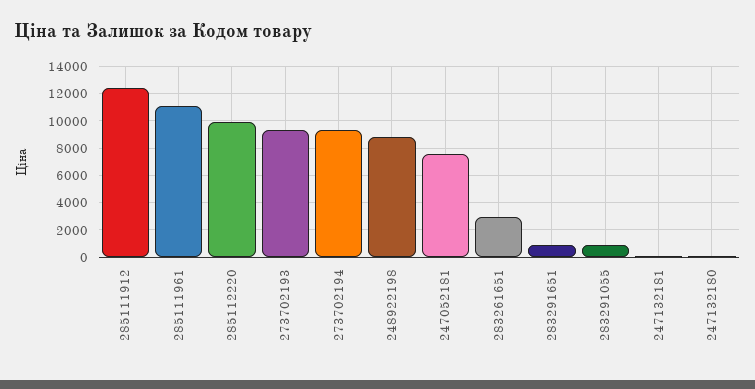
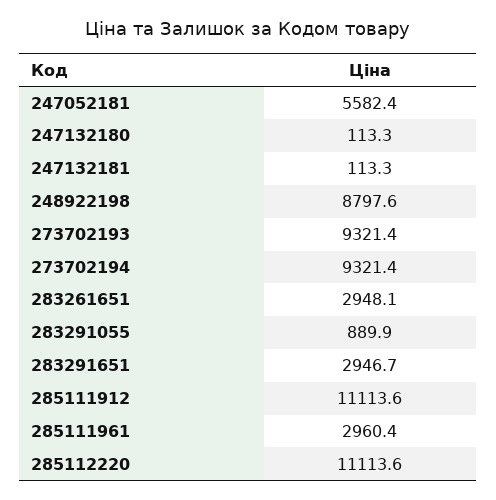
  {
-   "285111912": 12500,
+   "285111912": 11113.6,
-   "285111961": 11000,
+   "285111961": 2960.4,
-   "285112220": 10000,
+   "285112220": 11113.6,
    "273702193": 9321.4,
    "273702194": 9321.4,
    "248922198": 8797.6,
-   "247052181": 7500,
+   "247052181": 5582.4,
    "283261651": 2948.1,
-   "283291651": 1000,
+   "283291651": 2946.7,
    "283291055": 889.9,
    "247132181": 113.3,
    "247132180": 113.3
  }

